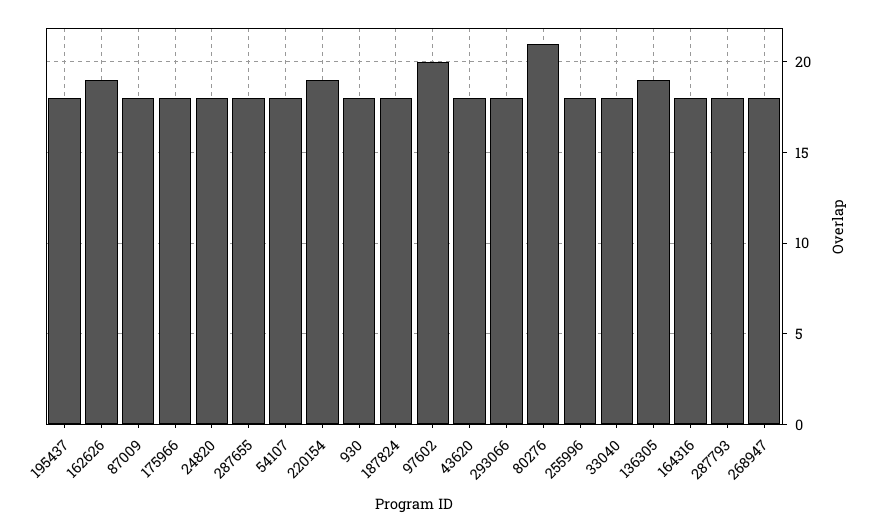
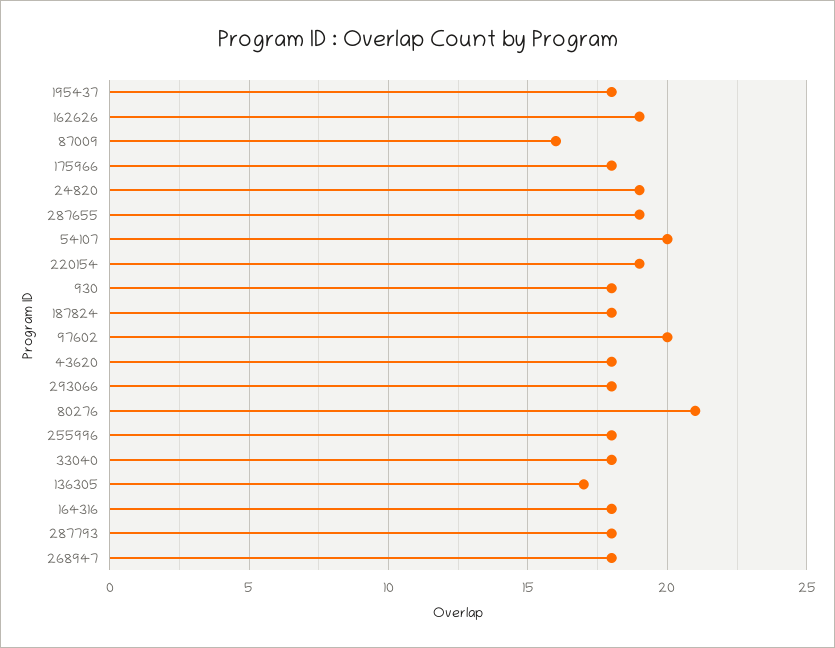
  {
    "195437": 18,
    "162626": 19,
-   "87009": 18,
+   "87009": 16,
    "175966": 18,
-   "24820": 18,
+   "24820": 19,
-   "287655": 18,
+   "287655": 19,
-   "54107": 18,
+   "54107": 20,
    "220154": 19,
    "930": 18,
    "187824": 18,
    "97602": 20,
    "43620": 18,
    "293066": 18,
    "80276": 21,
    "255996": 18,
    "33040": 18,
-   "136305": 19,
+   "136305": 17,
    "164316": 18,
    "287793": 18,
    "268947": 18
  }

